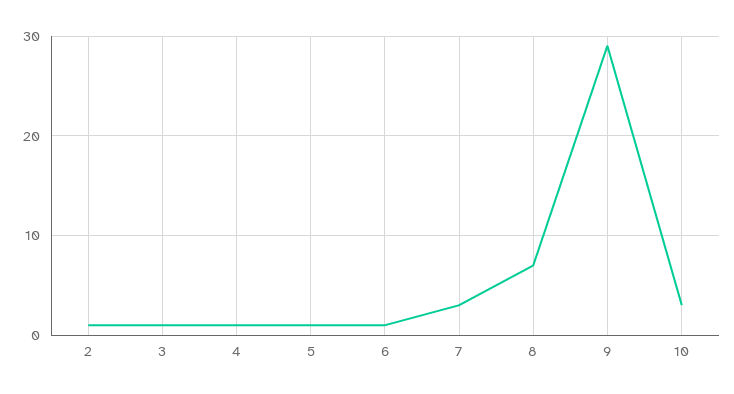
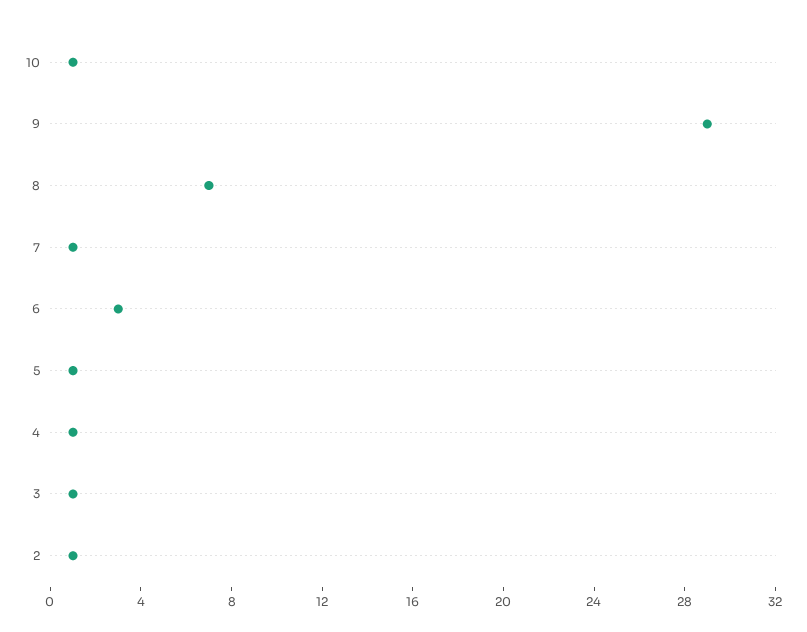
  {
    "2": 1,
    "3": 1,
    "4": 1,
    "5": 1,
-   "6": 1,
+   "6": 3,
-   "7": 3,
+   "7": 1,
    "8": 7,
    "9": 29,
-   "10": 3
+   "10": 1
  }

